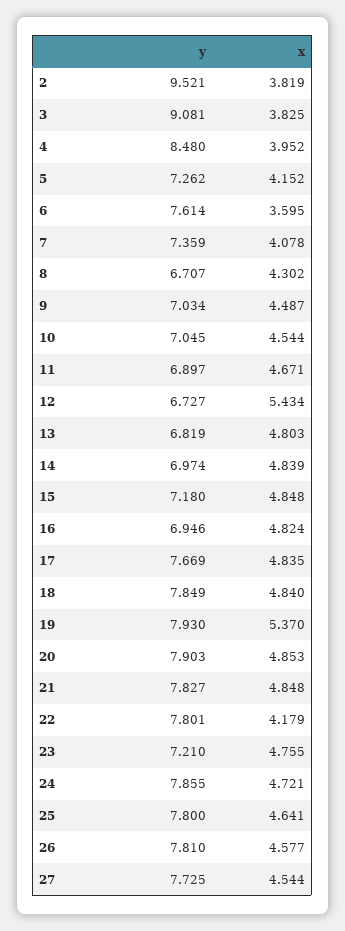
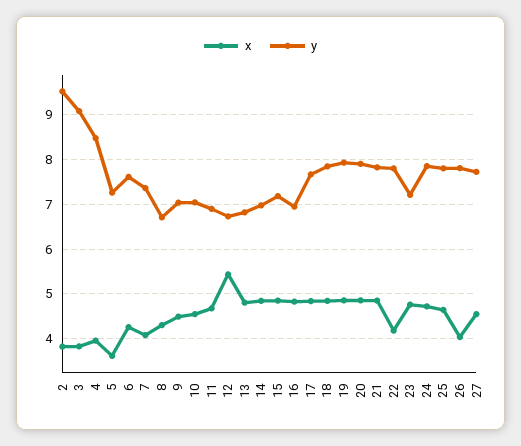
  {
    "y": {
      "2": 9.521,
      "3": 9.081,
      "4": 8.48,
      "5": 7.262,
      "6": 7.614,
      "7": 7.359,
      "8": 6.707,
      "9": 7.034,
      "10": 7.045,
      "11": 6.897,
      "12": 6.727,
      "13": 6.819,
      "14": 6.974,
      "15": 7.18,
      "16": 6.946,
      "17": 7.669,
      "18": 7.849,
      "19": 7.93,
      "20": 7.903,
      "21": 7.827,
      "22": 7.801,
      "23": 7.21,
      "24": 7.855,
      "25": 7.8,
      "26": 7.81,
      "27": 7.725
    },
    "x": {
      "2": 3.819,
      "3": 3.825,
      "4": 3.952,
-     "5": 4.152,
+     "5": 3.6,
-     "6": 3.595,
+     "6": 4.2,
      "7": 4.078,
      "8": 4.302,
      "9": 4.487,
      "10": 4.544,
      "11": 4.671,
      "12": 5.434,
      "13": 4.803,
      "14": 4.839,
      "15": 4.848,
      "16": 4.824,
      "17": 4.835,
      "18": 4.84,
-     "19": 5.37,
+     "19": 4.8,
      "20": 4.853,
      "21": 4.848,
      "22": 4.179,
      "23": 4.755,
      "24": 4.721,
      "25": 4.641,
-     "26": 4.577,
+     "26": 4,
      "27": 4.544
    }
  }

